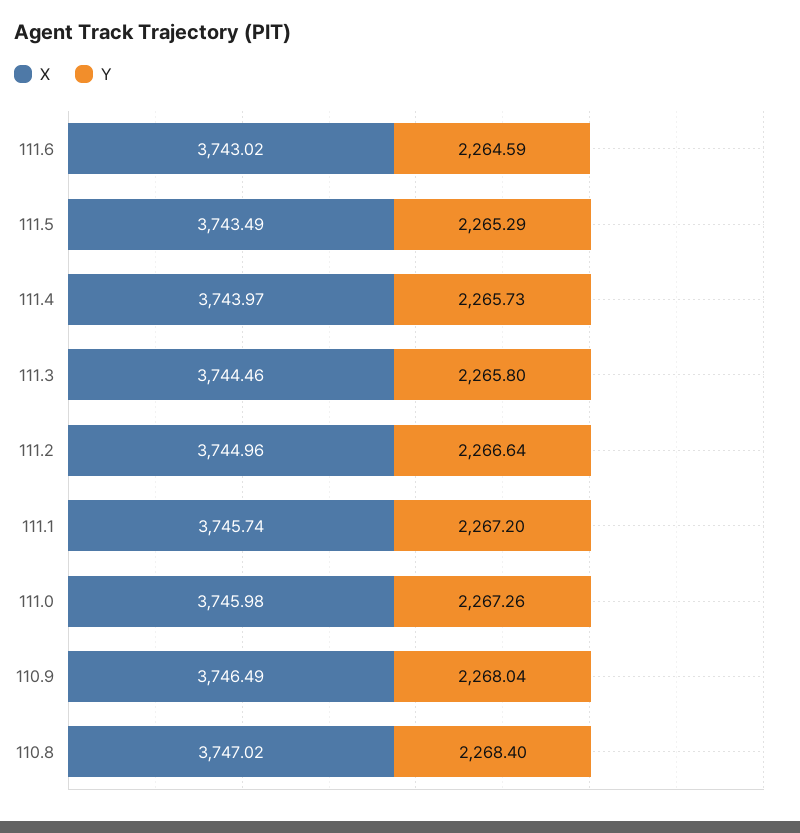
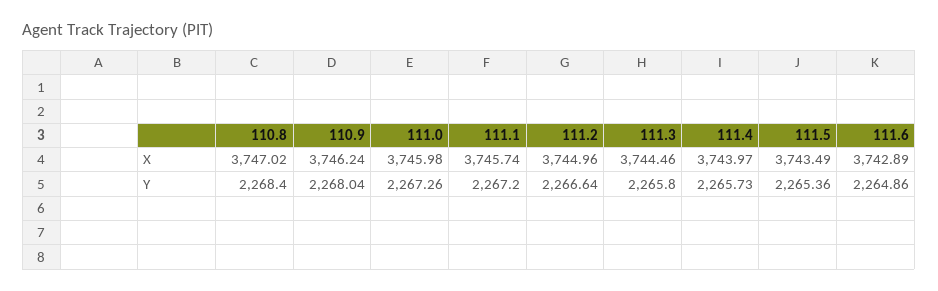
  {
    "X": {
-     "111.6": 3743.02,
+     "111.6": 3742.89,
      "111.5": 3743.49,
      "111.4": 3743.97,
      "111.3": 3744.46,
      "111.2": 3744.96,
      "111.1": 3745.74,
      "111.0": 3745.98,
-     "110.9": 3746.49,
+     "110.9": 3746.24,
      "110.8": 3747.02
    },
    "Y": {
-     "111.6": 2264.59,
+     "111.6": 2264.86,
-     "111.5": 2265.29,
+     "111.5": 2265.36,
      "111.4": 2265.73,
      "111.3": 2265.8,
      "111.2": 2266.64,
      "111.1": 2267.2,
      "111.0": 2267.26,
      "110.9": 2268.04,
      "110.8": 2268.4
    }
  }

